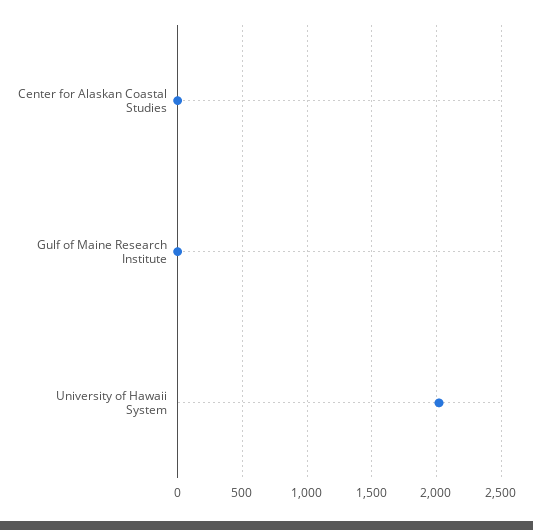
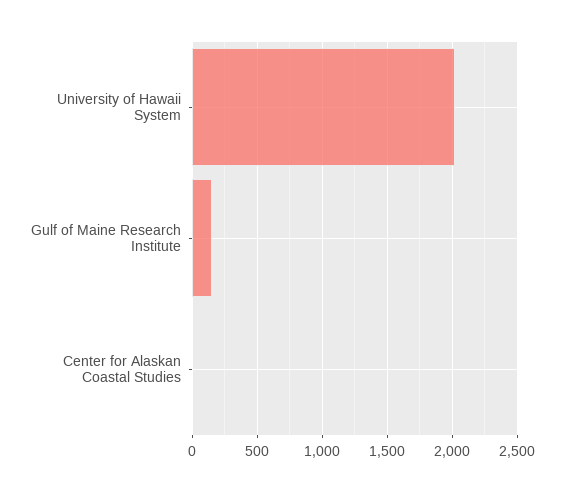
  {
    "Center for Alaskan Coastal Studies": 0,
-   "Gulf of Maine Research Institute": 0,
+   "Gulf of Maine Research Institute": 150,
    "University of Hawaii System": 2000
  }

